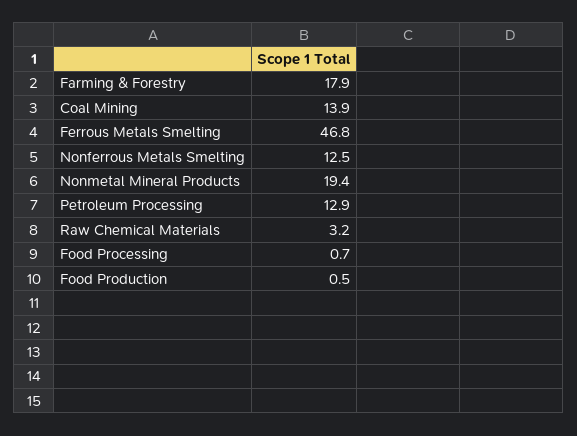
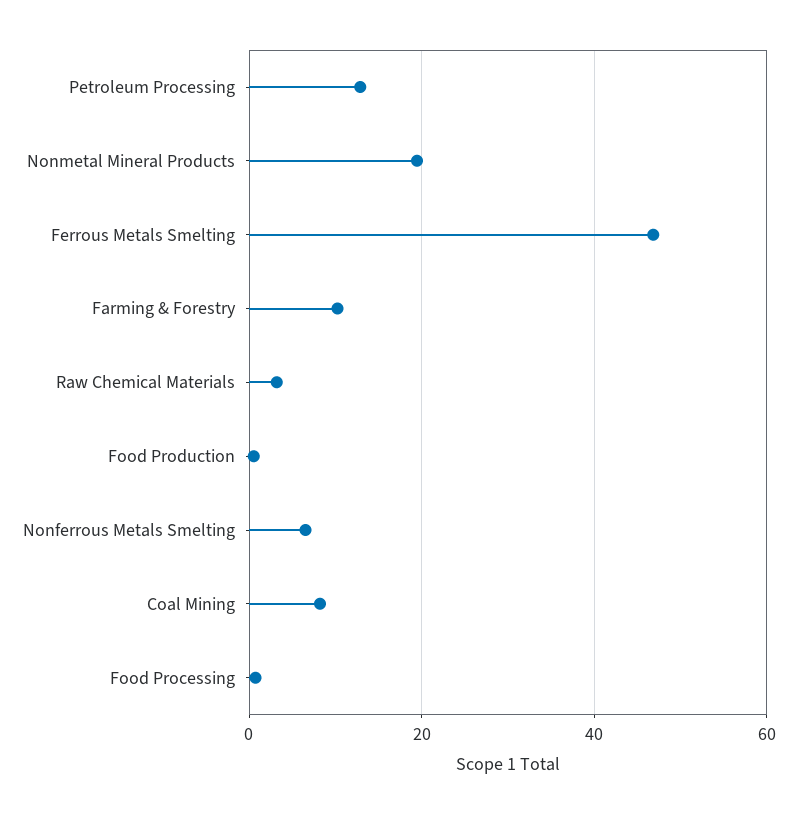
  {
-   "Farming & Forestry": 17.9,
+   "Farming & Forestry": 10,
-   "Coal Mining": 13.9,
+   "Coal Mining": 8,
    "Ferrous Metals Smelting": 46.8,
-   "Nonferrous Metals Smelting": 12.5,
+   "Nonferrous Metals Smelting": 6,
    "Nonmetal Mineral Products": 19.4,
    "Petroleum Processing": 12.9,
    "Raw Chemical Materials": 3.2,
    "Food Processing": 0.7,
    "Food Production": 0.5
  }

